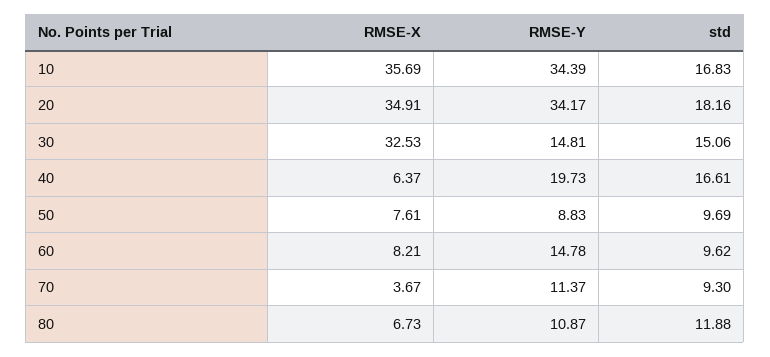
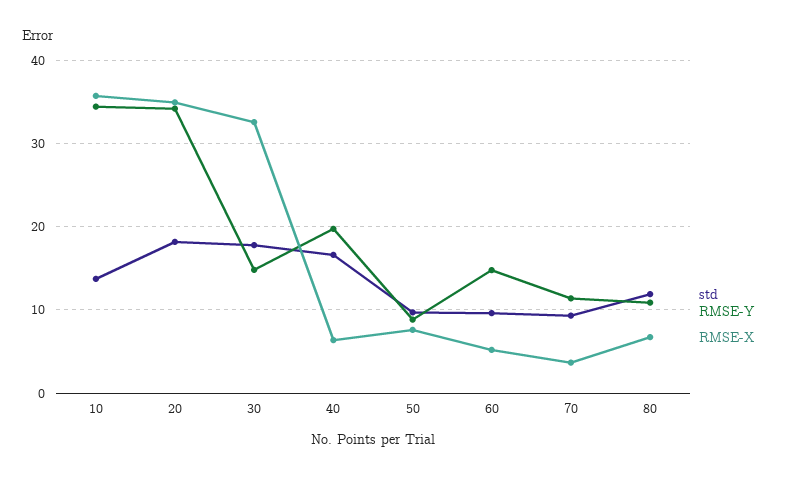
  {
    "RMSE-X": {
      "10": 35.69,
      "20": 34.91,
      "30": 32.53,
      "40": 6.37,
      "50": 7.61,
-     "60": 8.21,
+     "60": 5,
      "70": 3.67,
      "80": 6.73
    },
    "RMSE-Y": {
      "10": 34.39,
      "20": 34.17,
      "30": 14.81,
      "40": 19.73,
      "50": 8.83,
      "60": 14.78,
      "70": 11.37,
      "80": 10.87
    },
    "std": {
-     "10": 16.83,
+     "10": 14,
      "20": 18.16,
-     "30": 15.06,
+     "30": 18,
      "40": 16.61,
      "50": 9.69,
      "60": 9.62,
      "70": 9.3,
      "80": 11.88
    }
  }

